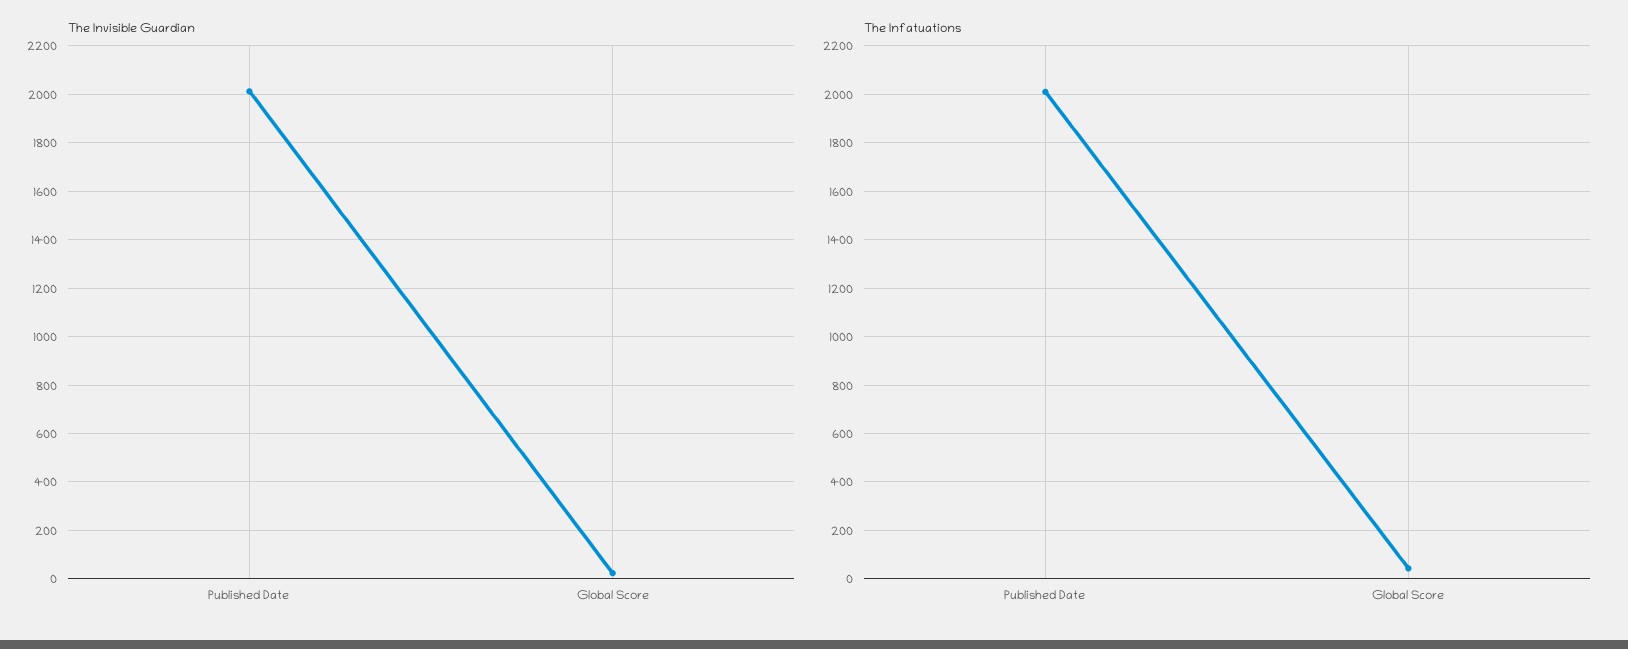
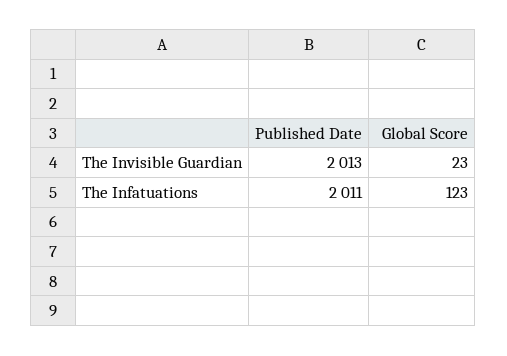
  {
    "The Invisible Guardian": {
      "Published Date": 2013,
      "Global Score": 23
    },
    "The Infatuations": {
      "Published Date": 2011,
-     "Global Score": 50
+     "Global Score": 123
    }
  }

